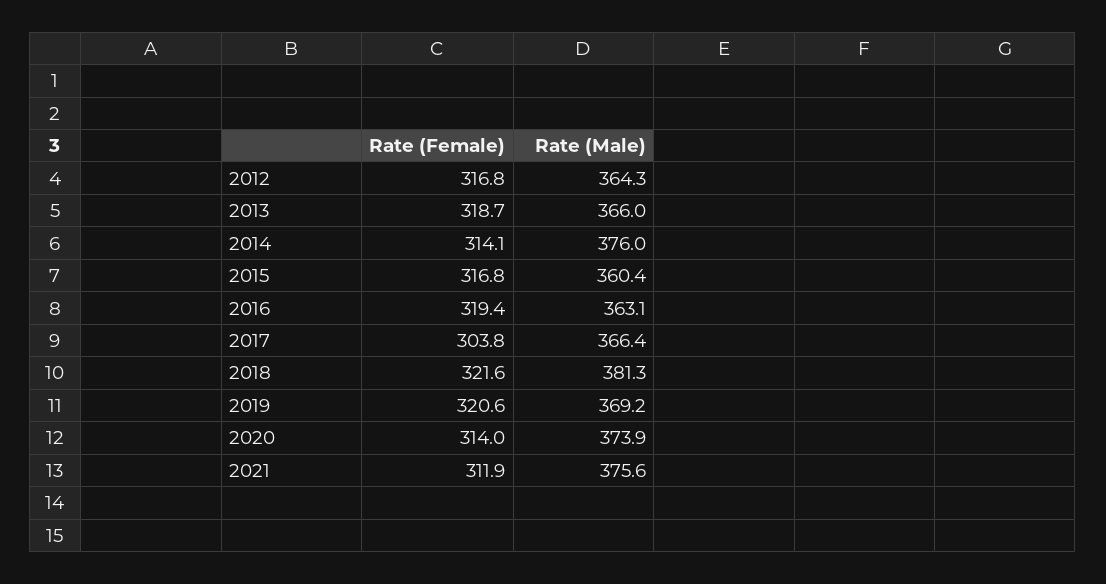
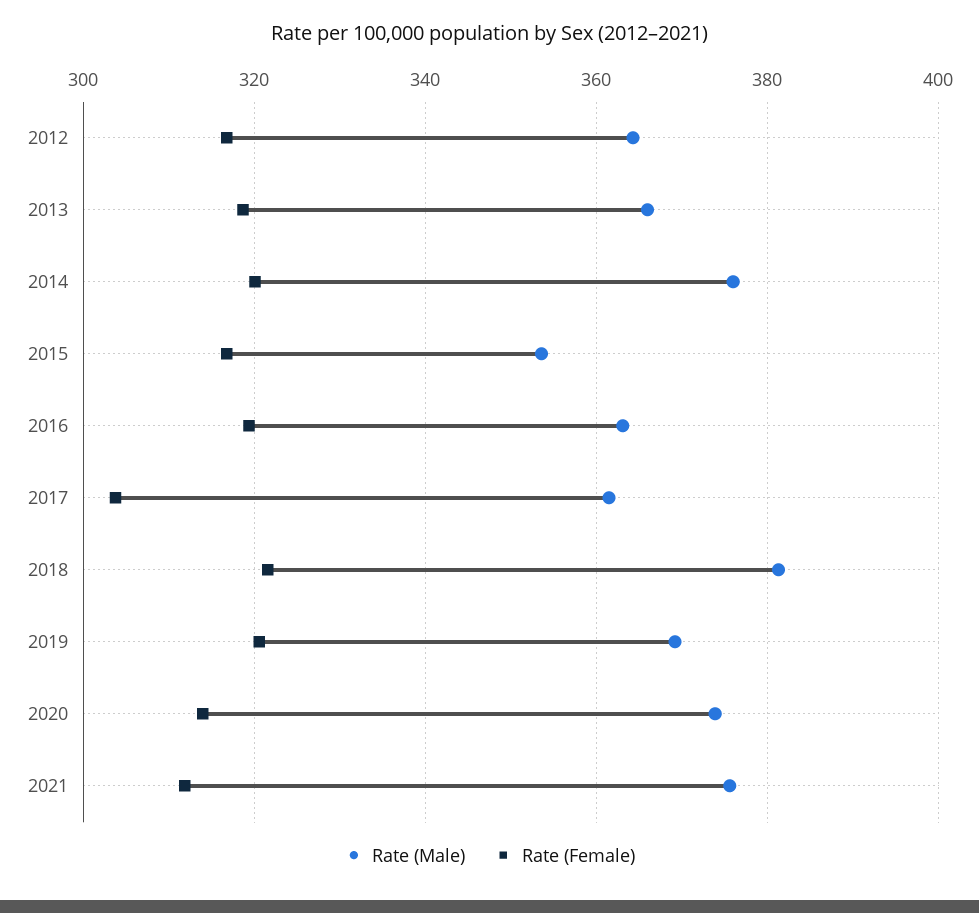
  {
    "Rate (Female)": {
      "2012": 316.8,
      "2013": 318.7,
-     "2014": 314.1,
+     "2014": 320,
      "2015": 316.8,
      "2016": 319.4,
      "2017": 303.8,
      "2018": 321.6,
      "2019": 320.6,
      "2020": 314,
      "2021": 311.9
    },
    "Rate (Male)": {
      "2012": 364.3,
      "2013": 366,
      "2014": 376,
-     "2015": 360.4,
+     "2015": 354,
      "2016": 363.1,
-     "2017": 366.4,
+     "2017": 362,
      "2018": 381.3,
      "2019": 369.2,
      "2020": 373.9,
      "2021": 375.6
    }
  }

